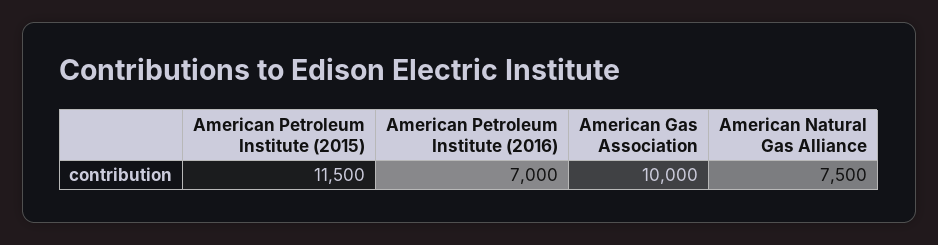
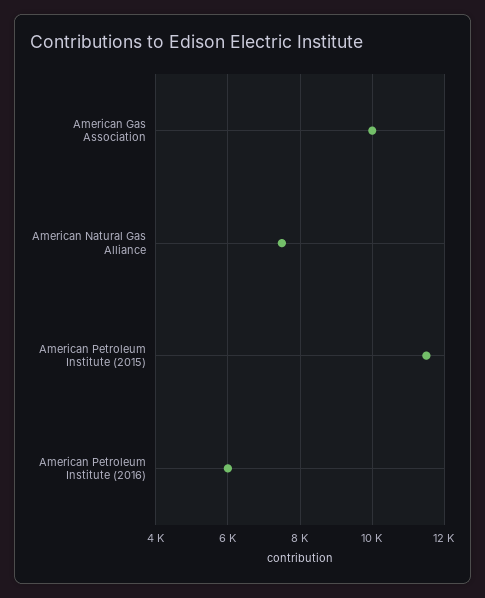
  {
    "American Petroleum Institute (2015)": 11500,
-   "American Petroleum Institute (2016)": 7000,
+   "American Petroleum Institute (2016)": 6000,
    "American Gas Association": 10000,
    "American Natural Gas Alliance": 7500
  }

